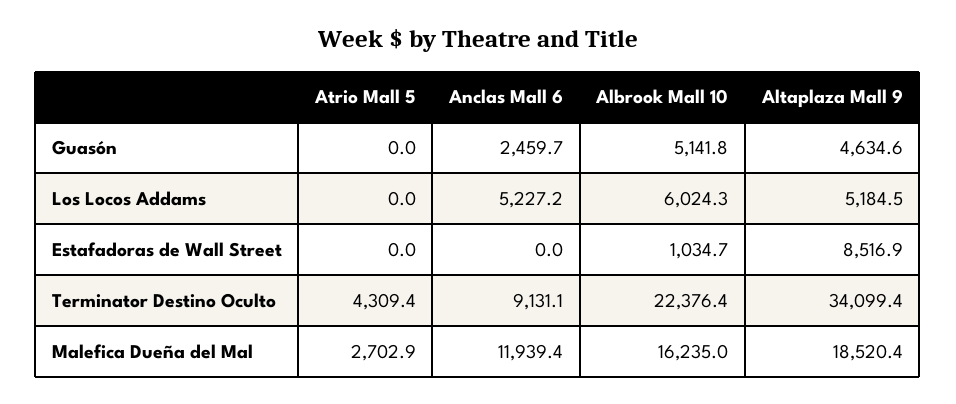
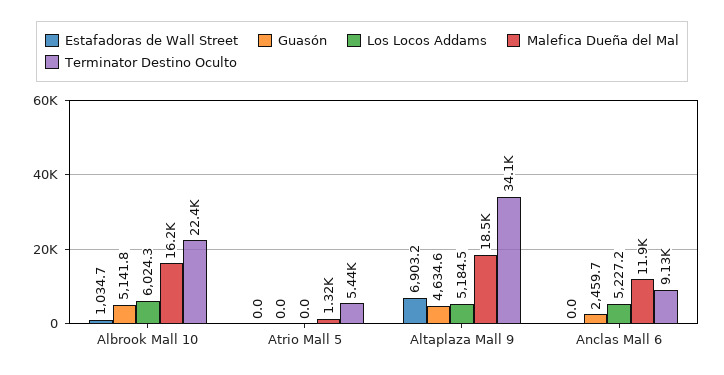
  {
    "Guasón": {
      "Atrio Mall 5": 0,
      "Anclas Mall 6": 2459.7,
      "Albrook Mall 10": 5141.8,
      "Altaplaza Mall 9": 4634.6
    },
    "Los Locos Addams": {
      "Atrio Mall 5": 0,
      "Anclas Mall 6": 5227.2,
      "Albrook Mall 10": 6024.3,
      "Altaplaza Mall 9": 5184.5
    },
    "Estafadoras de Wall Street": {
      "Atrio Mall 5": 0,
      "Anclas Mall 6": 0,
      "Albrook Mall 10": 1034.7,
-     "Altaplaza Mall 9": 8516.9
+     "Altaplaza Mall 9": 6903.2
    },
    "Terminator Destino Oculto": {
-     "Atrio Mall 5": 4309.4,
+     "Atrio Mall 5": 5440,
      "Anclas Mall 6": 9131.1,
      "Albrook Mall 10": 22376.4,
      "Altaplaza Mall 9": 34099.4
    },
    "Malefica Dueña del Mal": {
-     "Atrio Mall 5": 2702.9,
+     "Atrio Mall 5": 1320,
      "Anclas Mall 6": 11939.4,
      "Albrook Mall 10": 16235,
      "Altaplaza Mall 9": 18520.4
    }
  }

